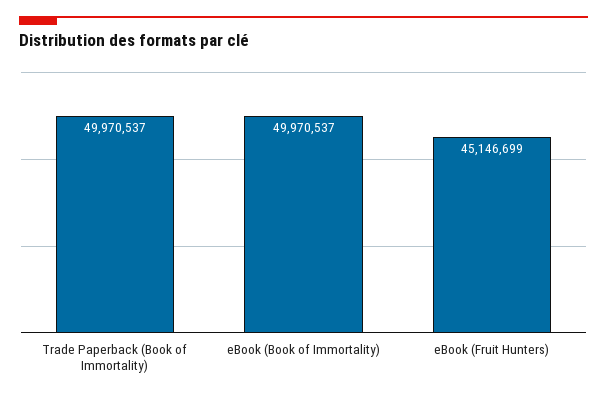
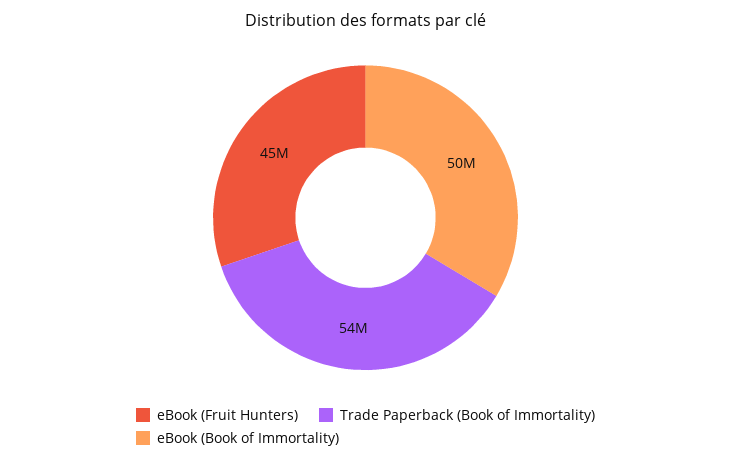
  {
-   "Trade Paperback (Book of Immortality)": 49970537,
+   "Trade Paperback (Book of Immortality)": 54000000,
    "eBook (Book of Immortality)": 49970537,
    "eBook (Fruit Hunters)": 45146699
  }

